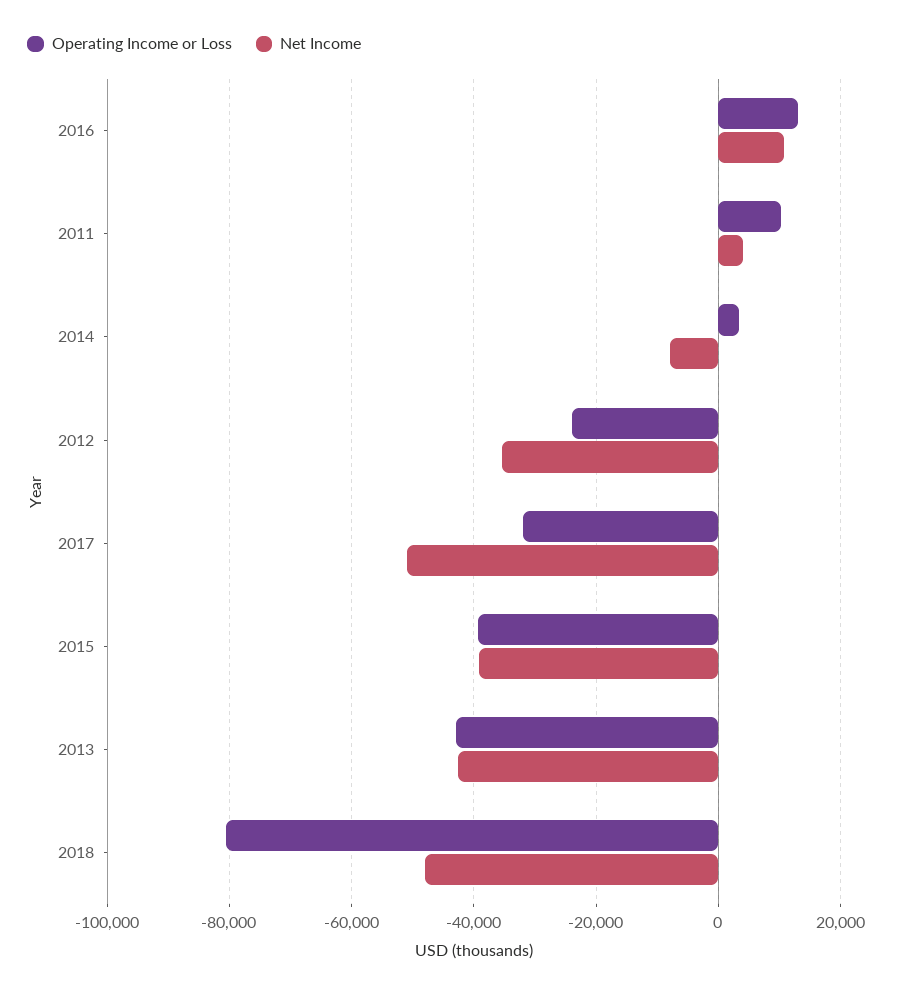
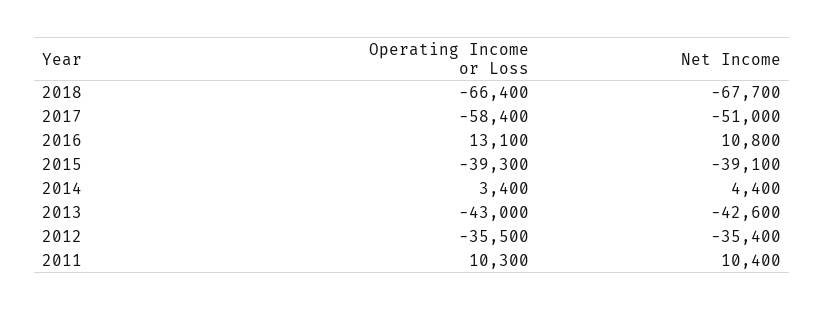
  {
    "Operating Income or Loss": {
      "2016": 13100,
      "2011": 10300,
      "2014": 3400,
-     "2012": -24000,
+     "2012": -35500,
-     "2017": -32000,
+     "2017": -58400,
      "2015": -39300,
      "2013": -43000,
-     "2018": -80000
+     "2018": -66400
    },
    "Net Income": {
      "2016": 10800,
-     "2011": 4000,
+     "2011": 10400,
-     "2014": -8000,
+     "2014": 4400,
      "2012": -35400,
      "2017": -51000,
      "2015": -39100,
      "2013": -42600,
-     "2018": -48000
+     "2018": -67700
    }
  }

